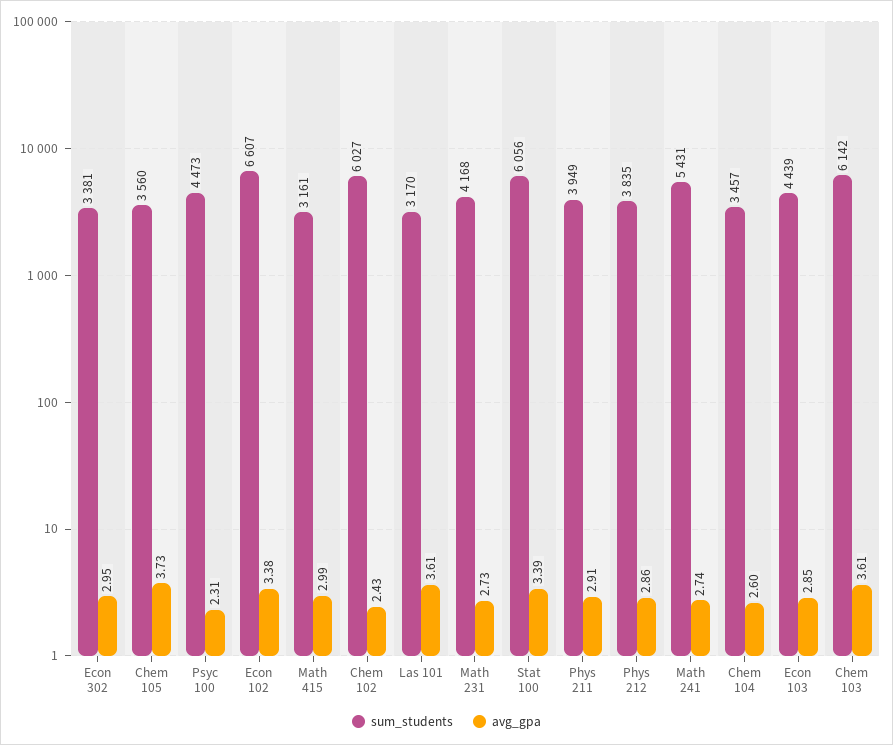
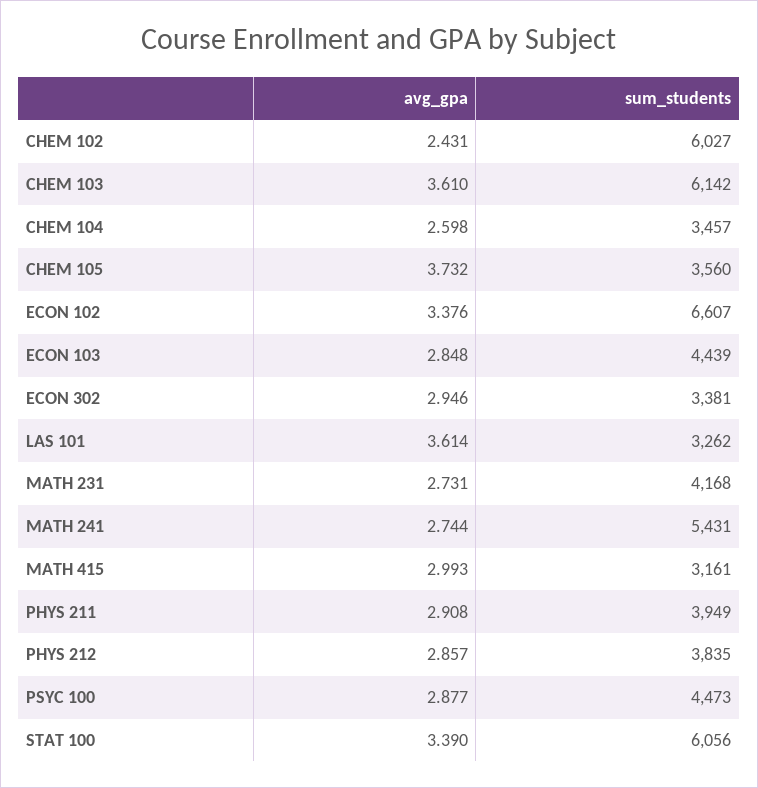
  {
    "sum_students": {
      "Econ 302": 3381,
      "Chem 105": 3560,
      "Psyc 100": 4473,
      "Econ 102": 6607,
      "Math 415": 3161,
      "Chem 102": 6027,
-     "Las 101": 3170,
+     "Las 101": 3262,
      "Math 231": 4168,
      "Stat 100": 6056,
      "Phys 211": 3949,
      "Phys 212": 3835,
      "Math 241": 5431,
      "Chem 104": 3457,
      "Econ 103": 4439,
      "Chem 103": 6142
    },
    "avg_gpa": {
      "Econ 302": 2.946,
      "Chem 105": 3.732,
-     "Psyc 100": 2.31,
+     "Psyc 100": 2.877,
      "Econ 102": 3.376,
      "Math 415": 2.993,
      "Chem 102": 2.431,
      "Las 101": 3.614,
      "Math 231": 2.731,
      "Stat 100": 3.39,
      "Phys 211": 2.908,
      "Phys 212": 2.857,
      "Math 241": 2.744,
      "Chem 104": 2.598,
      "Econ 103": 2.848,
      "Chem 103": 3.61
    }
  }

